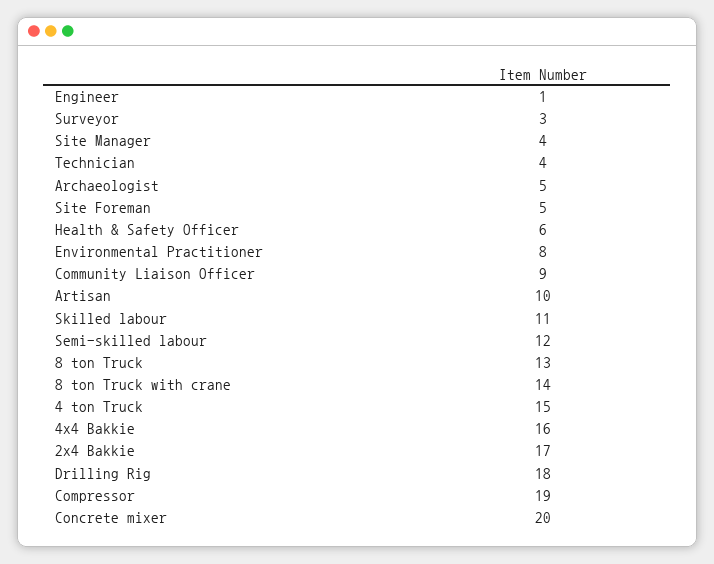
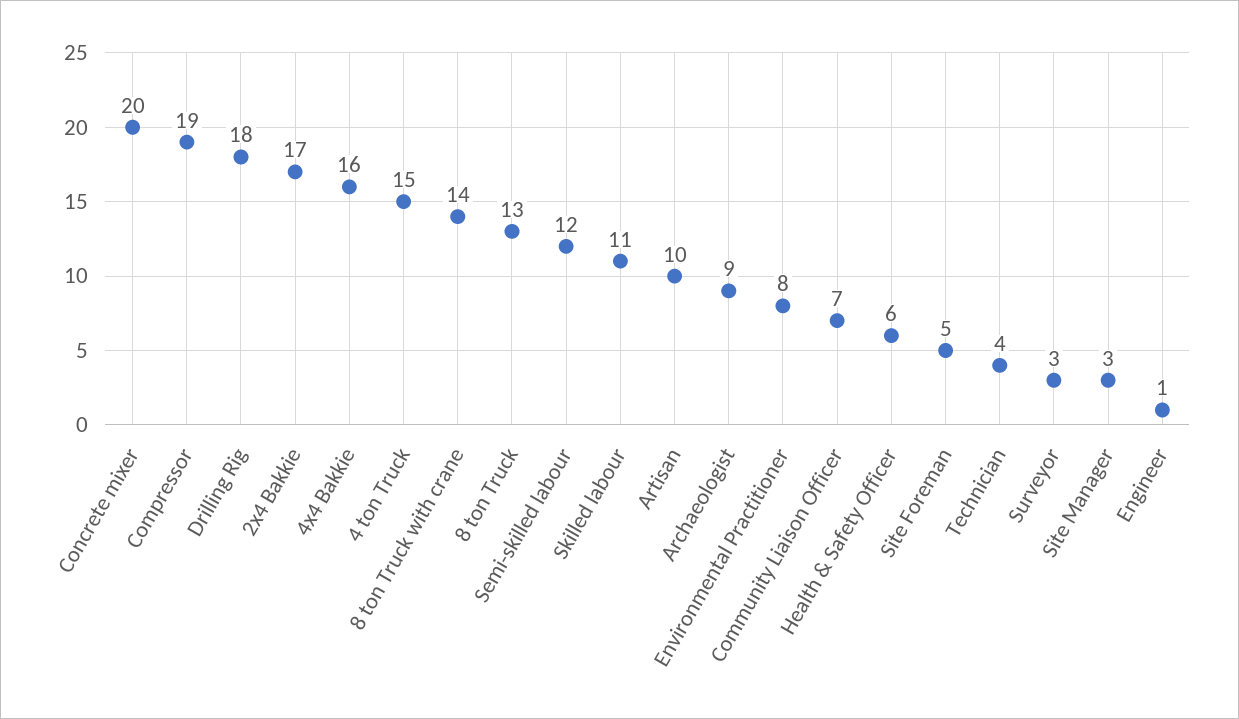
  {
    "Engineer": 1,
    "Surveyor": 3,
-   "Site Manager": 4,
+   "Site Manager": 3,
    "Technician": 4,
-   "Archaeologist": 5,
+   "Archaeologist": 9,
    "Site Foreman": 5,
    "Health & Safety Officer": 6,
    "Environmental Practitioner": 8,
-   "Community Liaison Officer": 9,
+   "Community Liaison Officer": 7,
    "Artisan": 10,
    "Skilled labour": 11,
    "Semi-skilled labour": 12,
    "8 ton Truck": 13,
    "8 ton Truck with crane": 14,
    "4 ton Truck": 15,
    "4x4 Bakkie": 16,
    "2x4 Bakkie": 17,
    "Drilling Rig": 18,
    "Compressor": 19,
    "Concrete mixer": 20
  }

